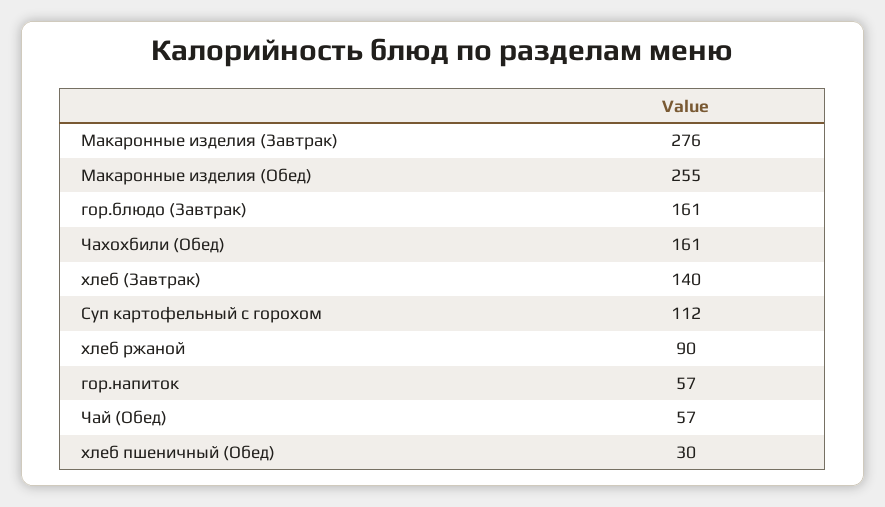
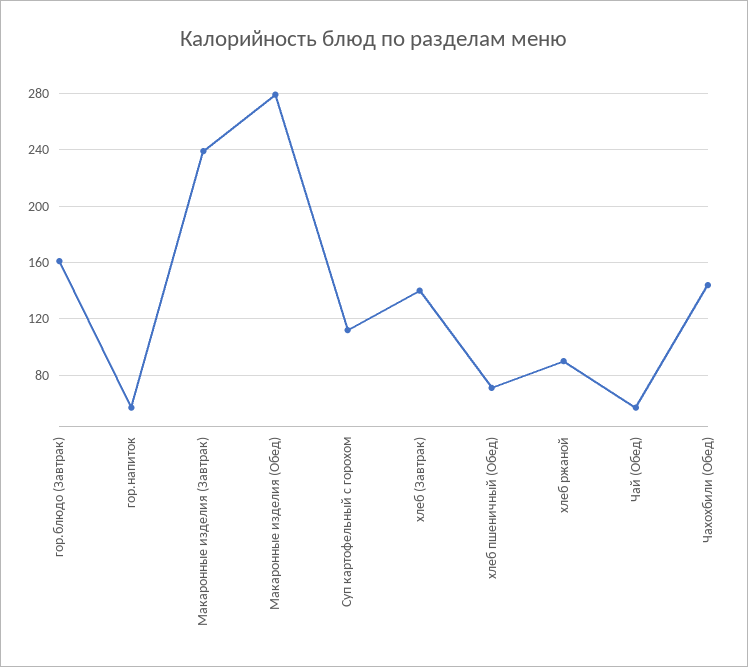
  {
-   "Макаронные изделия (Завтрак)": 276,
+   "Макаронные изделия (Завтрак)": 240,
-   "Макаронные изделия (Обед)": 255,
+   "Макаронные изделия (Обед)": 280,
    "гор.блюдо (Завтрак)": 161,
-   "Чахохбили (Обед)": 161,
+   "Чахохбили (Обед)": 145,
    "хлеб (Завтрак)": 140,
    "Суп картофельный с горохом": 112,
    "хлеб ржаной": 90,
    "гор.напиток": 57,
    "Чай (Обед)": 57,
-   "хлеб пшеничный (Обед)": 30
+   "хлеб пшеничный (Обед)": 70
  }

